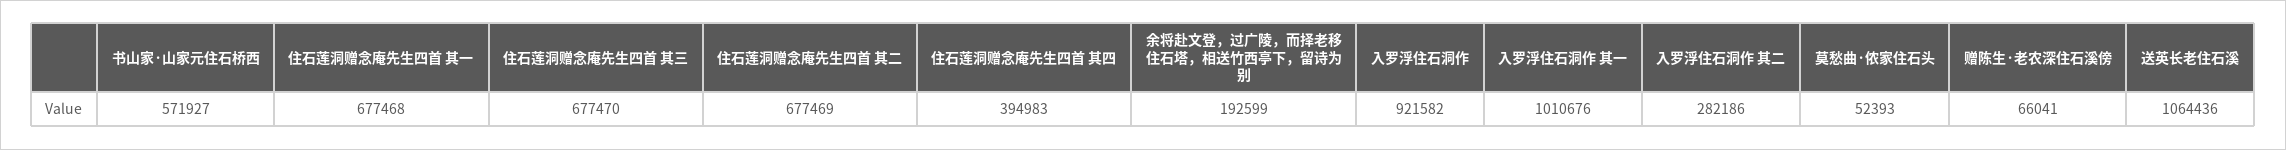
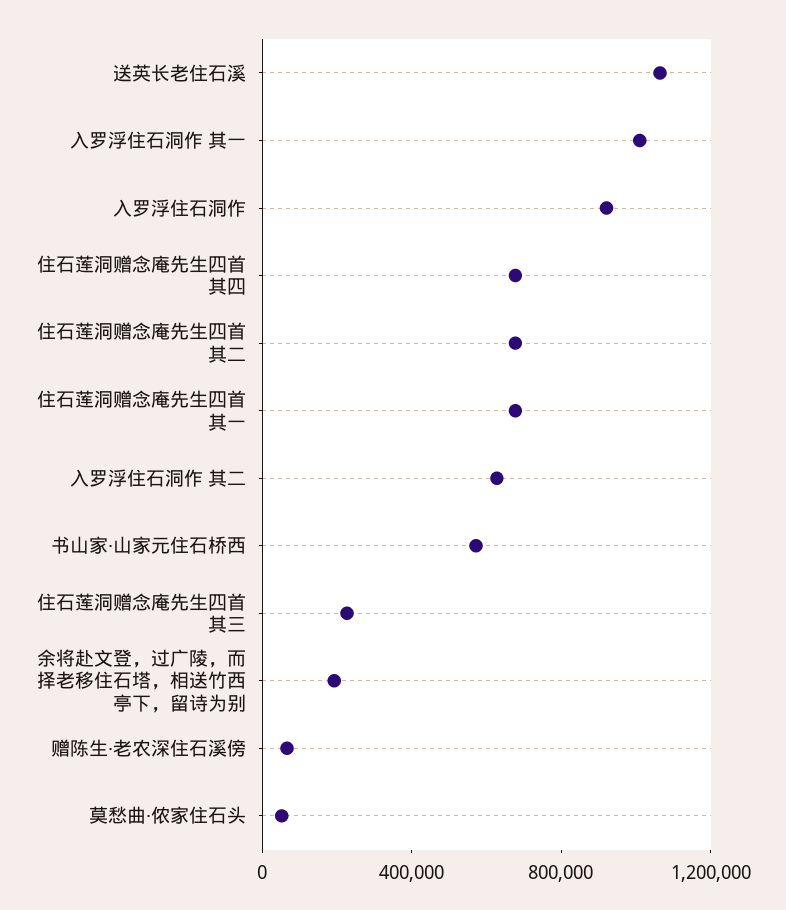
  {
    "书山家·山家元住石桥西": 571927,
    "住石莲洞赠念庵先生四首 其一": 677468,
-   "住石莲洞赠念庵先生四首 其三": 677470,
+   "住石莲洞赠念庵先生四首 其三": 200000,
    "住石莲洞赠念庵先生四首 其二": 677469,
-   "住石莲洞赠念庵先生四首 其四": 394983,
+   "住石莲洞赠念庵先生四首 其四": 700000,
    "余将赴文登，过广陵，而择老移住石塔，相送竹西亭下，留诗为别": 192599,
    "入罗浮住石洞作": 921582,
    "入罗浮住石洞作 其一": 1010676,
-   "入罗浮住石洞作 其二": 282186,
+   "入罗浮住石洞作 其二": 600000,
    "莫愁曲·侬家住石头": 52393,
    "赠陈生·老农深住石溪傍": 66041,
    "送英长老住石溪": 1064436
  }

